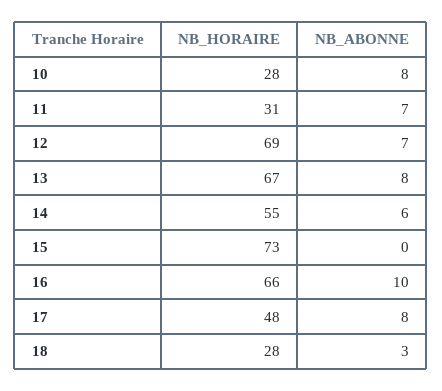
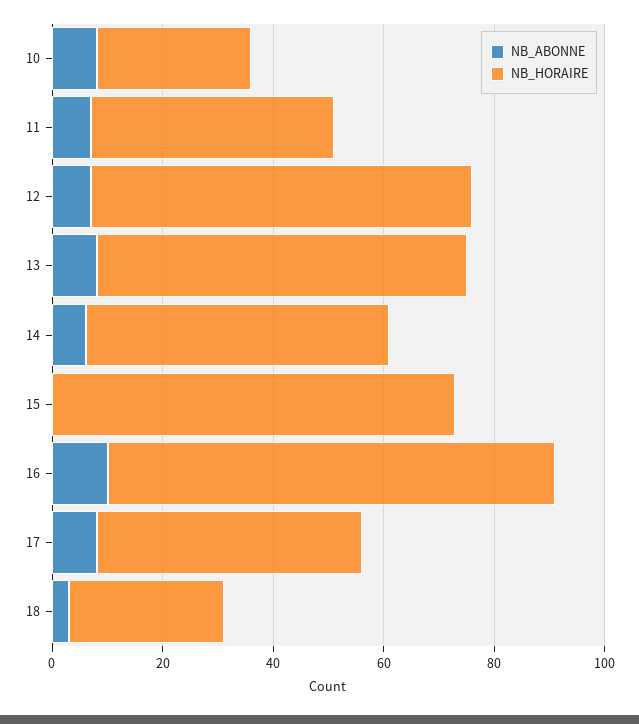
  {
    "NB_HORAIRE": {
      "10": 28,
-     "11": 31,
+     "11": 45,
      "12": 69,
      "13": 67,
      "14": 55,
      "15": 73,
-     "16": 66,
+     "16": 80,
      "17": 48,
      "18": 28
    },
    "NB_ABONNE": {
      "10": 8,
      "11": 7,
      "12": 7,
      "13": 8,
      "14": 6,
      "15": 0,
      "16": 10,
      "17": 8,
      "18": 3
    }
  }

